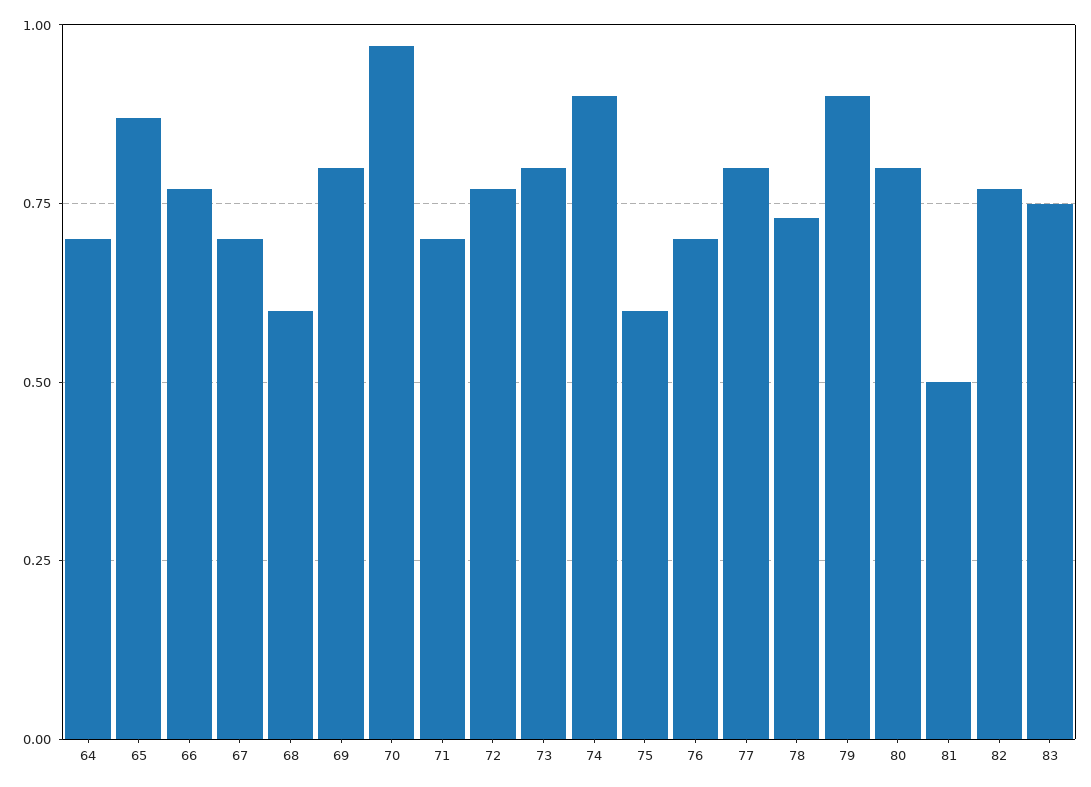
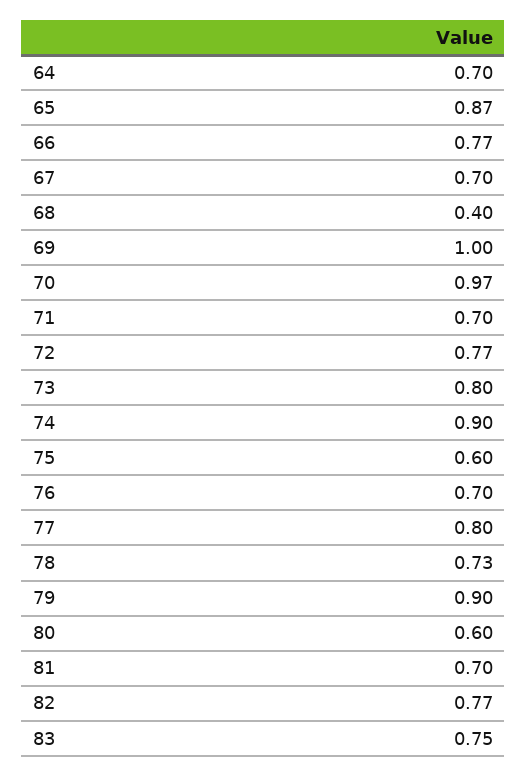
  {
    "64": 0.7,
    "65": 0.87,
    "66": 0.77,
    "67": 0.7,
-   "68": 0.6,
+   "68": 0.4,
-   "69": 0.8,
+   "69": 1,
    "70": 0.97,
    "71": 0.7,
    "72": 0.77,
    "73": 0.8,
    "74": 0.9,
    "75": 0.6,
    "76": 0.7,
    "77": 0.8,
    "78": 0.73,
    "79": 0.9,
-   "80": 0.8,
+   "80": 0.6,
-   "81": 0.5,
+   "81": 0.7,
    "82": 0.77,
    "83": 0.75
  }

